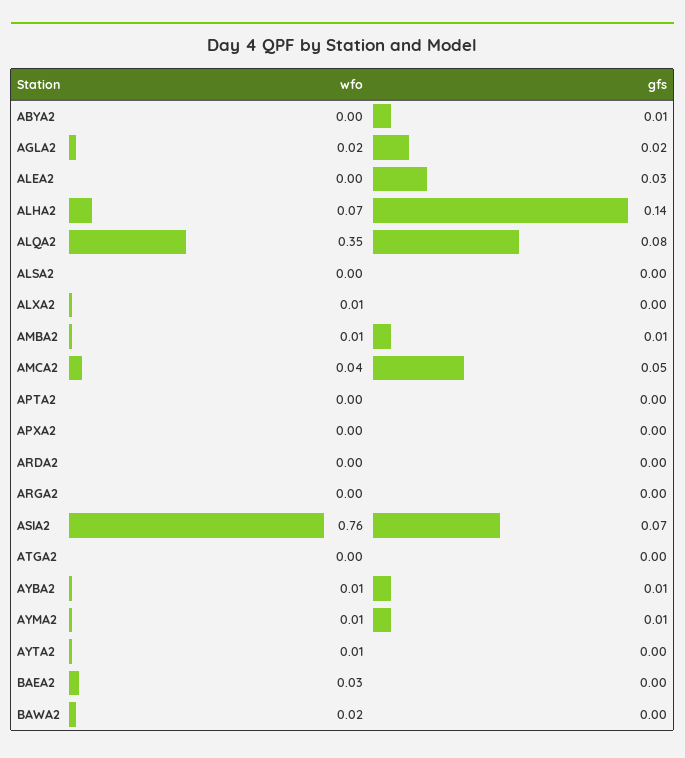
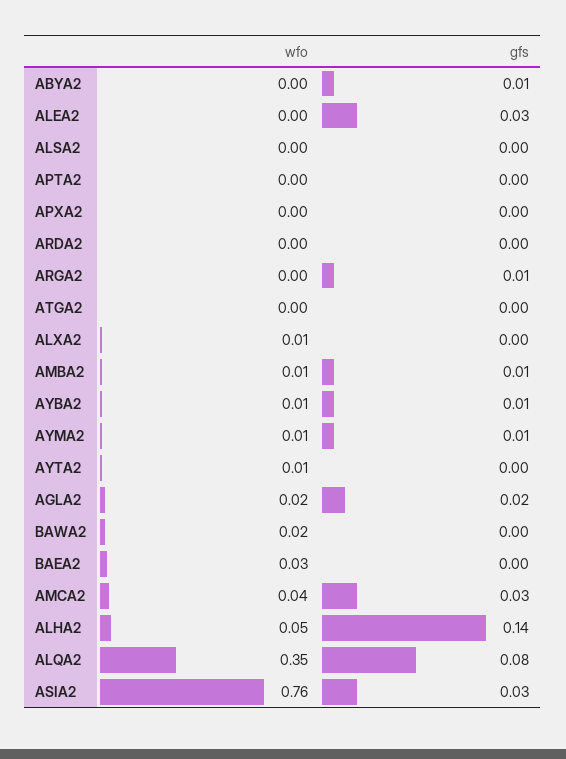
  {
    "wfo": {
      "ABYA2": 0,
      "AGLA2": 0.02,
      "ALEA2": 0,
-     "ALHA2": 0.07,
+     "ALHA2": 0.05,
      "ALQA2": 0.35,
      "ALSA2": 0,
      "ALXA2": 0.01,
      "AMBA2": 0.01,
      "AMCA2": 0.04,
      "APTA2": 0,
      "APXA2": 0,
      "ARDA2": 0,
      "ARGA2": 0,
      "ASIA2": 0.76,
      "ATGA2": 0,
      "AYBA2": 0.01,
      "AYMA2": 0.01,
      "AYTA2": 0.01,
      "BAEA2": 0.03,
      "BAWA2": 0.02
    },
    "gfs": {
      "ABYA2": 0.01,
      "AGLA2": 0.02,
      "ALEA2": 0.03,
      "ALHA2": 0.14,
      "ALQA2": 0.08,
      "ALSA2": 0,
      "ALXA2": 0,
      "AMBA2": 0.01,
-     "AMCA2": 0.05,
+     "AMCA2": 0.03,
      "APTA2": 0,
      "APXA2": 0,
      "ARDA2": 0,
-     "ARGA2": 0,
+     "ARGA2": 0.01,
-     "ASIA2": 0.07,
+     "ASIA2": 0.03,
      "ATGA2": 0,
      "AYBA2": 0.01,
      "AYMA2": 0.01,
      "AYTA2": 0,
      "BAEA2": 0,
      "BAWA2": 0
    }
  }

